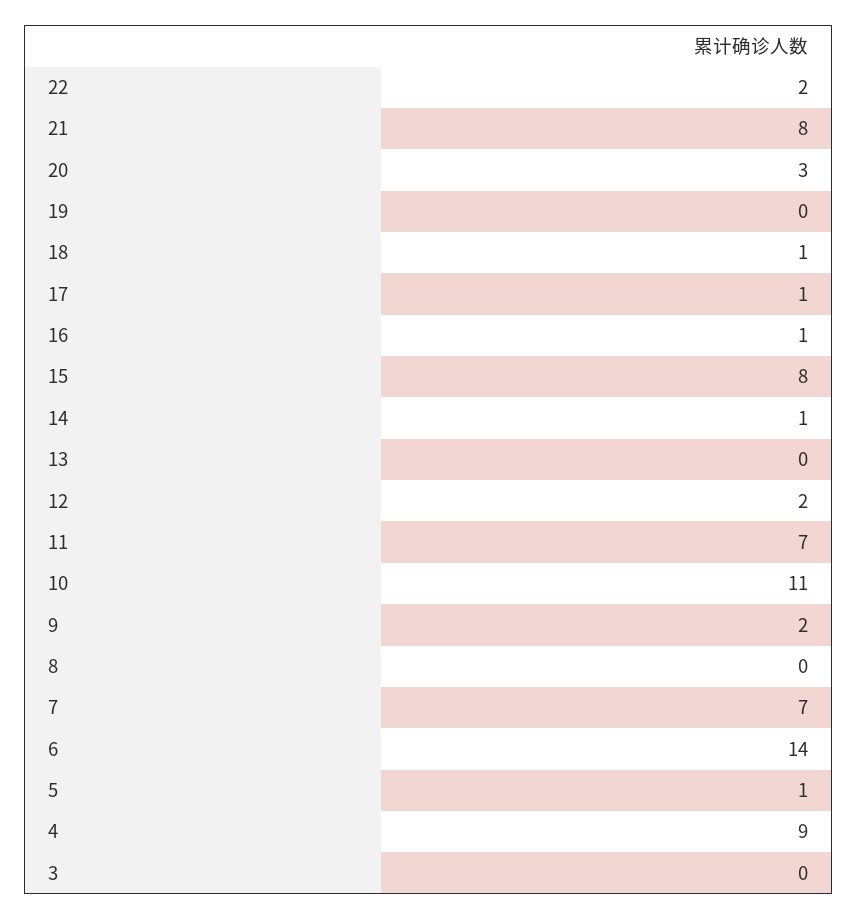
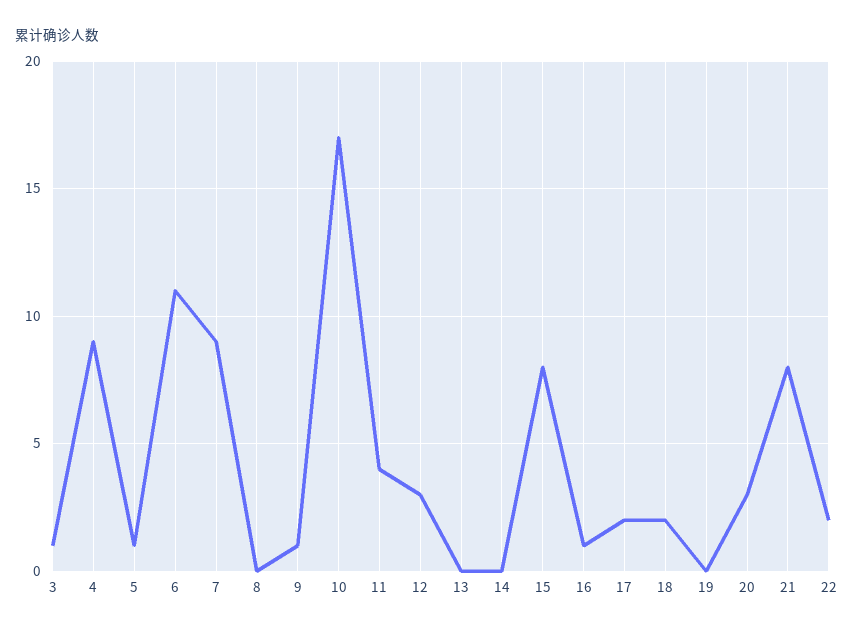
  {
    "22": 2,
    "21": 8,
    "20": 3,
    "19": 0,
-   "18": 1,
+   "18": 2,
-   "17": 1,
+   "17": 2,
    "16": 1,
    "15": 8,
-   "14": 1,
+   "14": 0,
    "13": 0,
-   "12": 2,
+   "12": 3,
-   "11": 7,
+   "11": 4,
-   "10": 11,
+   "10": 17,
-   "9": 2,
+   "9": 1,
    "8": 0,
-   "7": 7,
+   "7": 9,
-   "6": 14,
+   "6": 11,
    "5": 1,
    "4": 9,
-   "3": 0
+   "3": 1
  }

